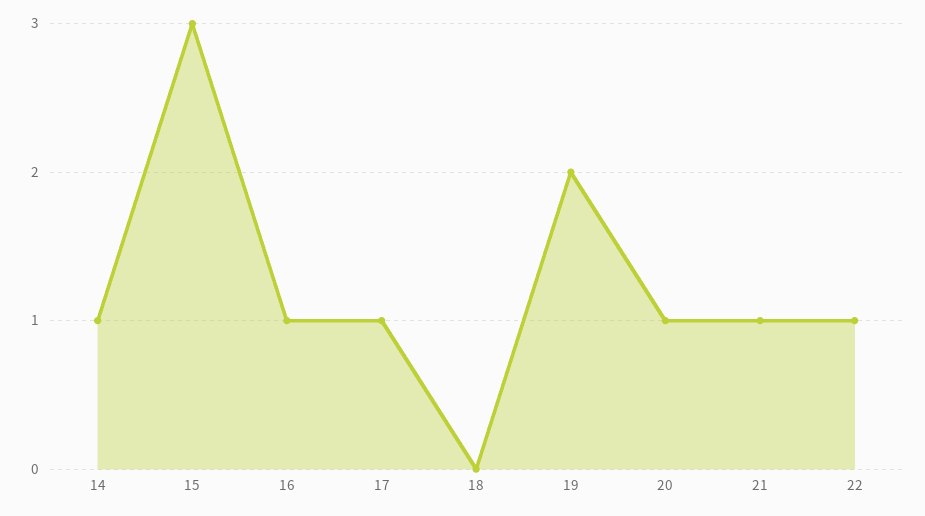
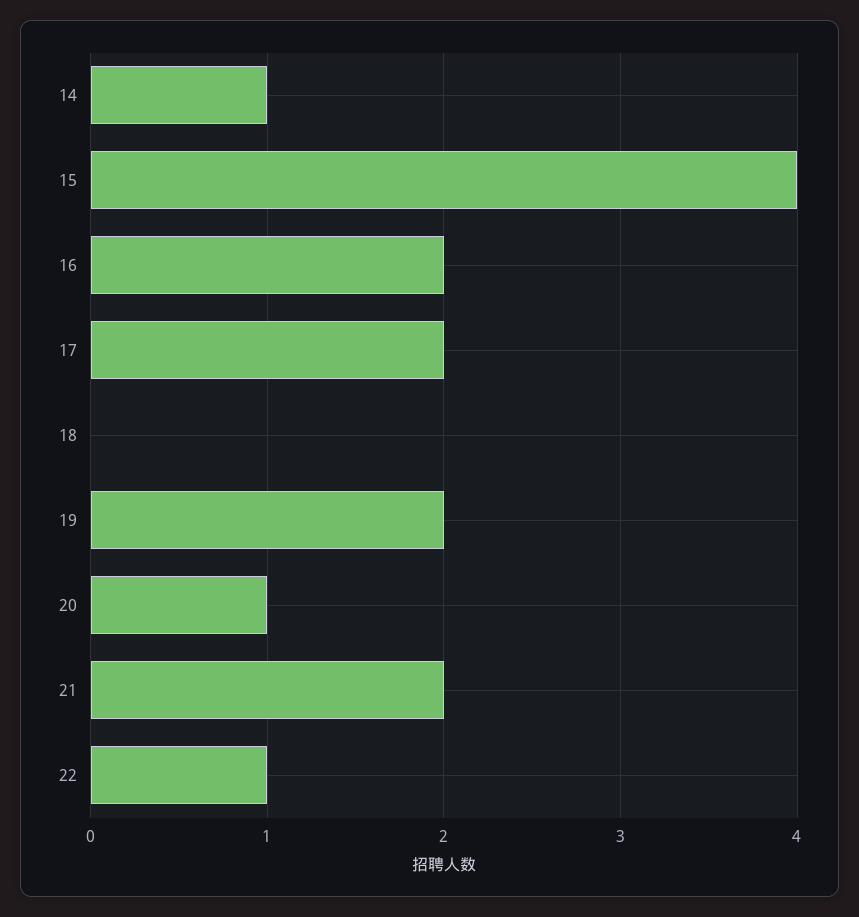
  {
    "14": 1,
-   "15": 3,
+   "15": 4,
-   "16": 1,
+   "16": 2,
-   "17": 1,
+   "17": 2,
    "18": 0,
    "19": 2,
    "20": 1,
-   "21": 1,
+   "21": 2,
    "22": 1
  }

